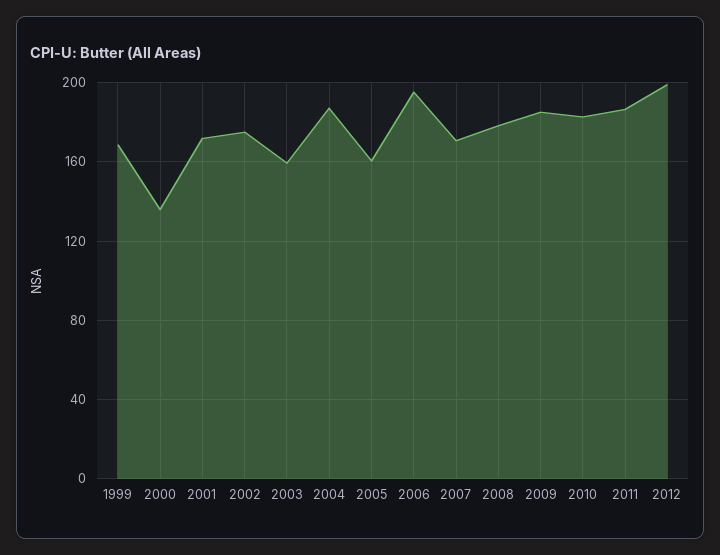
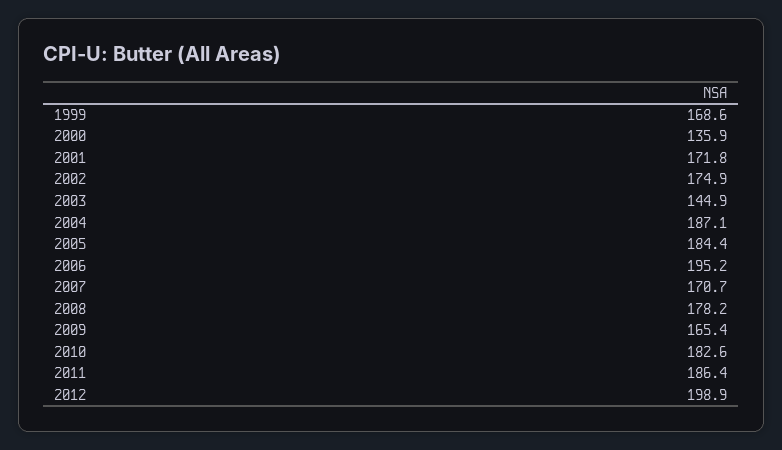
  {
    "1999": 168.6,
    "2000": 135.9,
    "2001": 171.8,
    "2002": 174.9,
-   "2003": 160,
+   "2003": 144.9,
    "2004": 187.1,
-   "2005": 160,
+   "2005": 184.4,
    "2006": 195.2,
    "2007": 170.7,
    "2008": 178.2,
-   "2009": 185,
+   "2009": 165.4,
    "2010": 182.6,
    "2011": 186.4,
    "2012": 198.9
  }

